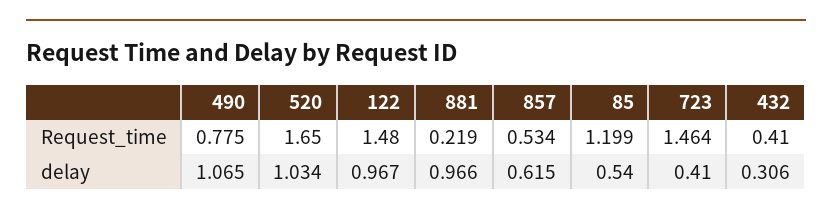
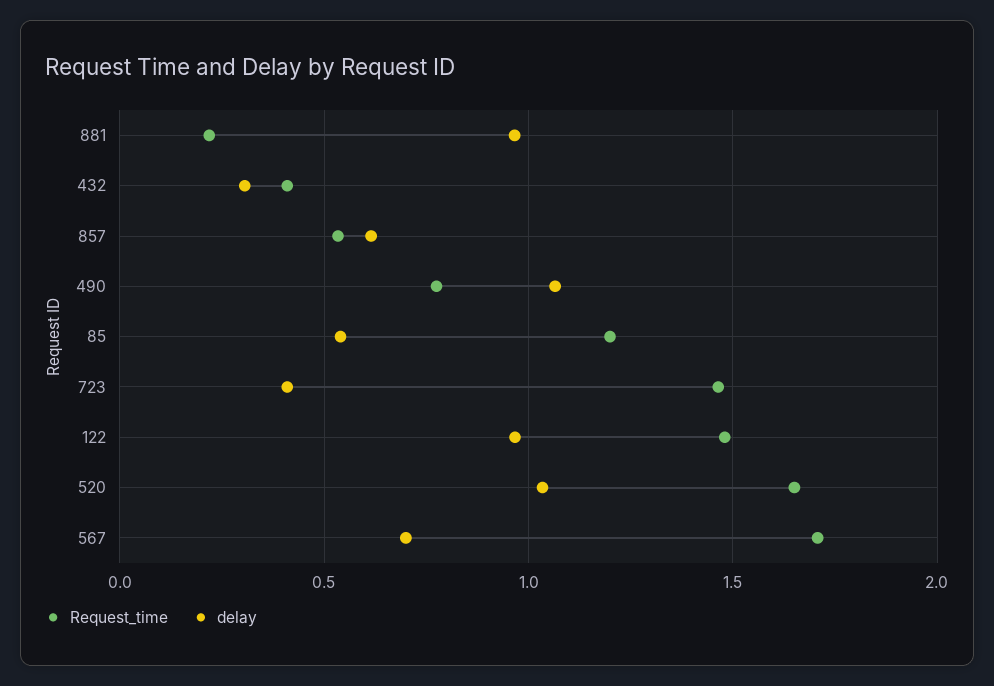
  {
    "Request_time": {
      "490": 0.775,
      "520": 1.65,
      "122": 1.48,
      "881": 0.219,
      "857": 0.534,
      "85": 1.199,
      "723": 1.464,
-     "432": 0.41
+     "432": 0.41,
+     "567": 1.7
    },
    "delay": {
      "490": 1.065,
      "520": 1.034,
      "122": 0.967,
      "881": 0.966,
      "857": 0.615,
      "85": 0.54,
      "723": 0.41,
-     "432": 0.306
+     "432": 0.306,
+     "567": 0.7
    }
  }

